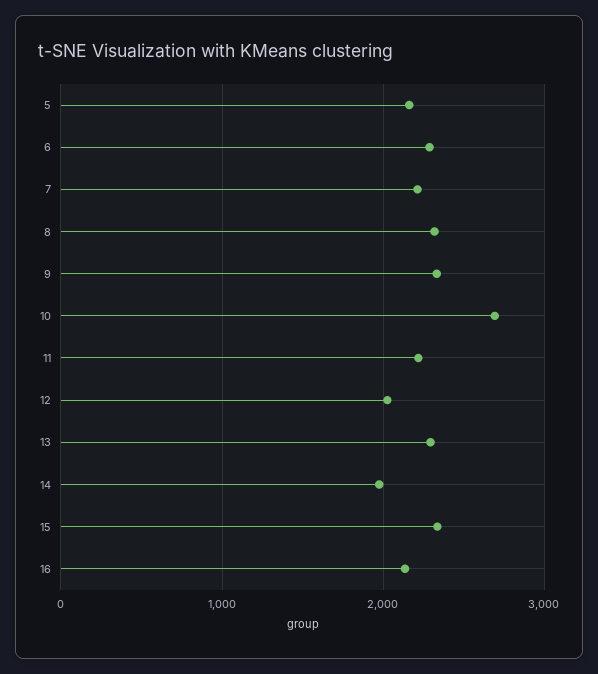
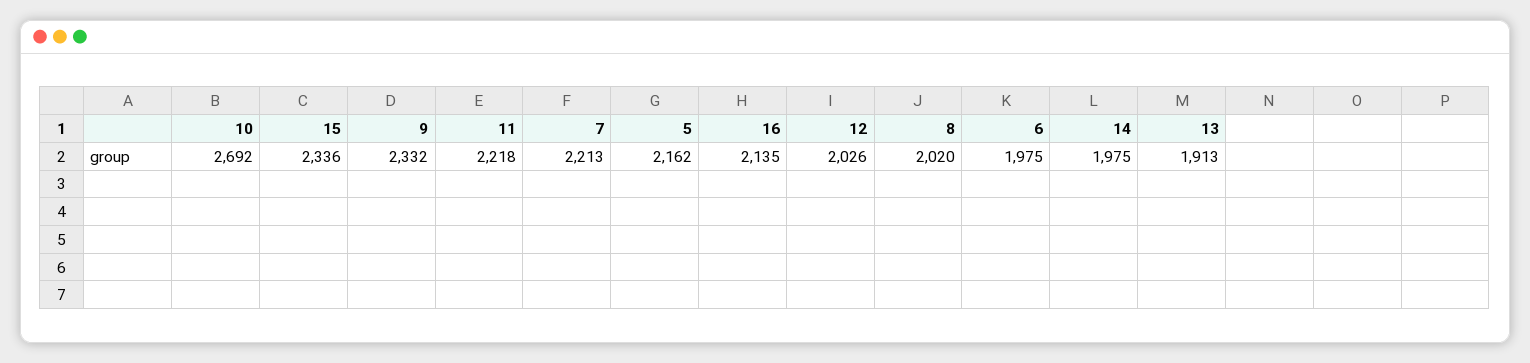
  {
    "5": 2162,
-   "6": 2300,
+   "6": 1975,
    "7": 2213,
-   "8": 2300,
+   "8": 2020,
    "9": 2332,
    "10": 2692,
    "11": 2218,
    "12": 2026,
-   "13": 2300,
+   "13": 1913,
    "14": 1975,
    "15": 2336,
    "16": 2135
  }

